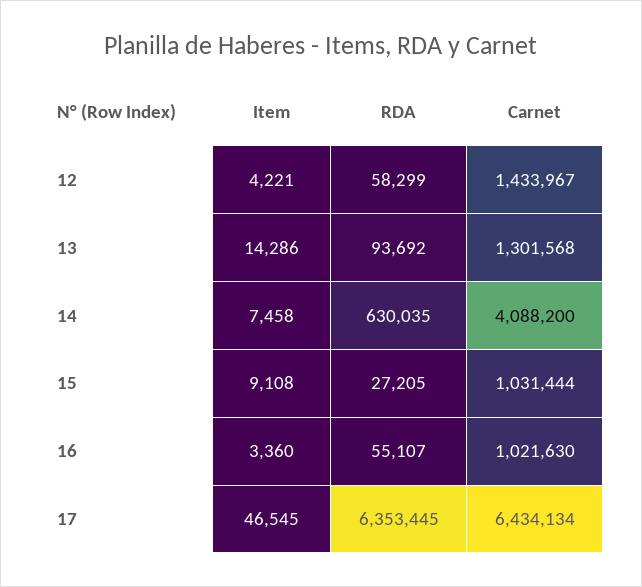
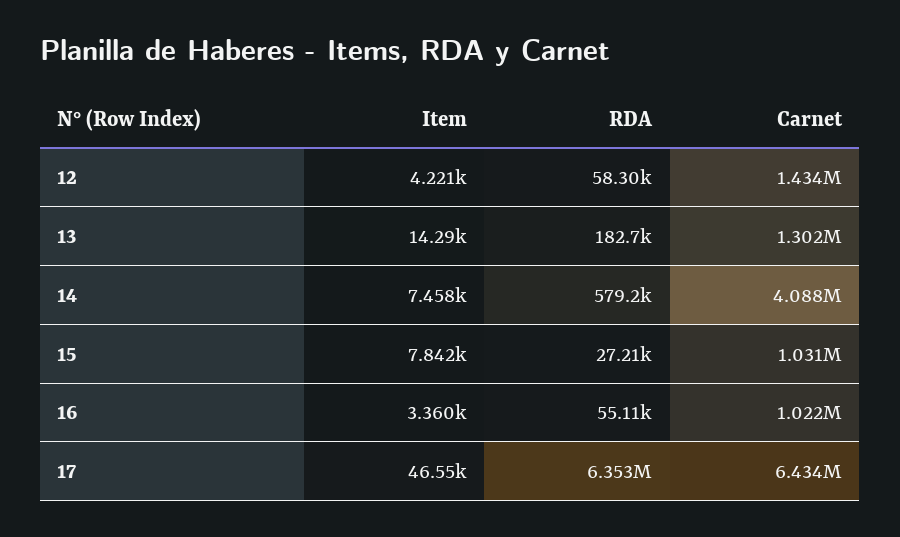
  {
    "Item": {
      "12": 4221,
      "13": 14286,
      "14": 7458,
-     "15": 9108,
+     "15": 7842,
      "16": 3360,
      "17": 46545
    },
    "RDA": {
      "12": 58299,
-     "13": 93692,
+     "13": 182700,
-     "14": 630035,
+     "14": 579200,
      "15": 27205,
      "16": 55107,
      "17": 6353445
    },
    "Carnet": {
      "12": 1433967,
      "13": 1301568,
      "14": 4088200,
      "15": 1031444,
      "16": 1021630,
      "17": 6434134
    }
  }

